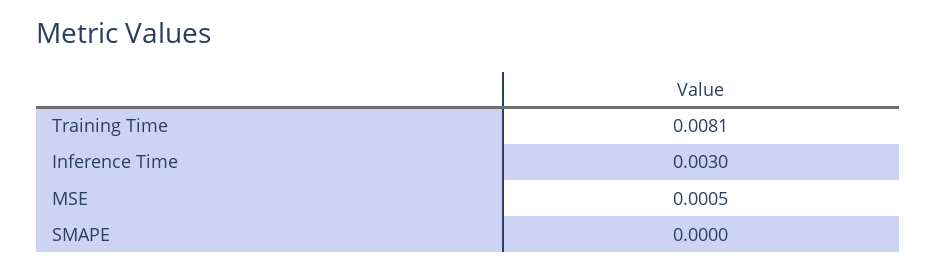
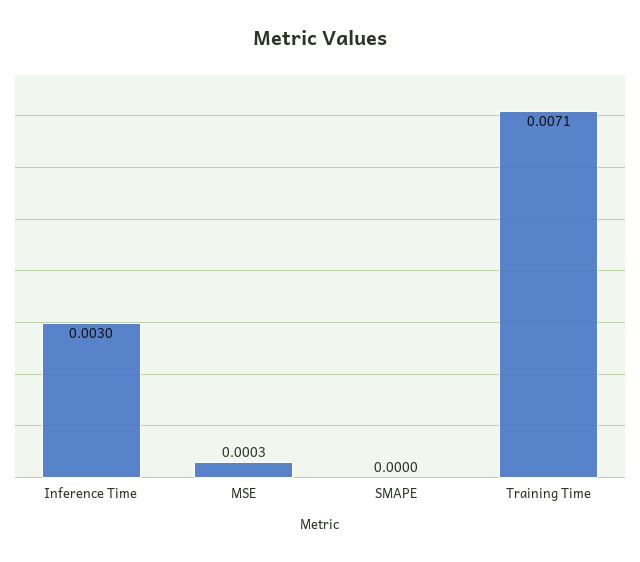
  {
-   "Training Time": 0.0081,
+   "Training Time": 0.0071,
    "Inference Time": 0.003,
-   "MSE": 0.0005,
+   "MSE": 0.0003,
    "SMAPE": 0
  }

